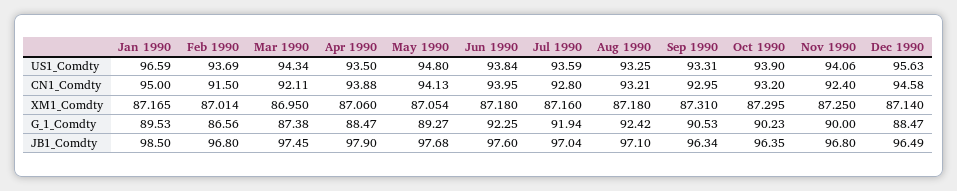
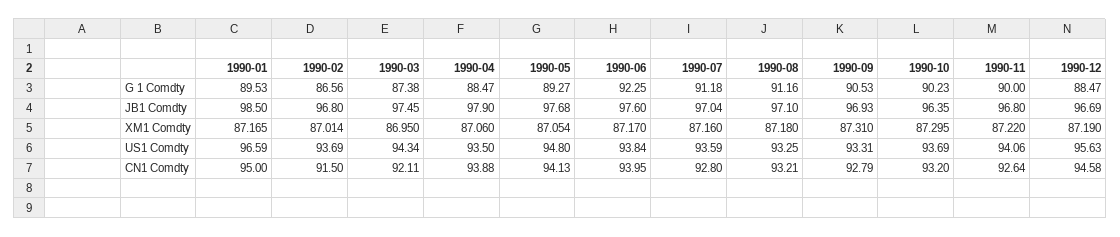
  {
    "Jan 1990": {
      "US1_Comdty": 96.59,
      "CN1_Comdty": 95,
      "XM1_Comdty": 87.165,
      "G_1_Comdty": 89.53,
      "JB1_Comdty": 98.5
    },
    "Feb 1990": {
      "US1_Comdty": 93.69,
      "CN1_Comdty": 91.5,
      "XM1_Comdty": 87.014,
      "G_1_Comdty": 86.56,
      "JB1_Comdty": 96.8
    },
    "Mar 1990": {
      "US1_Comdty": 94.34,
      "CN1_Comdty": 92.11,
      "XM1_Comdty": 86.95,
      "G_1_Comdty": 87.38,
      "JB1_Comdty": 97.45
    },
    "Apr 1990": {
      "US1_Comdty": 93.5,
      "CN1_Comdty": 93.88,
      "XM1_Comdty": 87.06,
      "G_1_Comdty": 88.47,
      "JB1_Comdty": 97.9
    },
    "May 1990": {
      "US1_Comdty": 94.8,
      "CN1_Comdty": 94.13,
      "XM1_Comdty": 87.054,
      "G_1_Comdty": 89.27,
      "JB1_Comdty": 97.68
    },
    "Jun 1990": {
      "US1_Comdty": 93.84,
      "CN1_Comdty": 93.95,
-     "XM1_Comdty": 87.18,
+     "XM1_Comdty": 87.17,
      "G_1_Comdty": 92.25,
      "JB1_Comdty": 97.6
    },
    "Jul 1990": {
      "US1_Comdty": 93.59,
      "CN1_Comdty": 92.8,
      "XM1_Comdty": 87.16,
-     "G_1_Comdty": 91.94,
+     "G_1_Comdty": 91.18,
      "JB1_Comdty": 97.04
    },
    "Aug 1990": {
      "US1_Comdty": 93.25,
      "CN1_Comdty": 93.21,
      "XM1_Comdty": 87.18,
-     "G_1_Comdty": 92.42,
+     "G_1_Comdty": 91.16,
      "JB1_Comdty": 97.1
    },
    "Sep 1990": {
      "US1_Comdty": 93.31,
-     "CN1_Comdty": 92.95,
+     "CN1_Comdty": 92.79,
      "XM1_Comdty": 87.31,
      "G_1_Comdty": 90.53,
-     "JB1_Comdty": 96.34
+     "JB1_Comdty": 96.93
    },
    "Oct 1990": {
-     "US1_Comdty": 93.9,
+     "US1_Comdty": 93.69,
      "CN1_Comdty": 93.2,
      "XM1_Comdty": 87.295,
      "G_1_Comdty": 90.23,
      "JB1_Comdty": 96.35
    },
    "Nov 1990": {
      "US1_Comdty": 94.06,
-     "CN1_Comdty": 92.4,
+     "CN1_Comdty": 92.64,
-     "XM1_Comdty": 87.25,
+     "XM1_Comdty": 87.22,
      "G_1_Comdty": 90,
      "JB1_Comdty": 96.8
    },
    "Dec 1990": {
      "US1_Comdty": 95.63,
      "CN1_Comdty": 94.58,
-     "XM1_Comdty": 87.14,
+     "XM1_Comdty": 87.19,
      "G_1_Comdty": 88.47,
-     "JB1_Comdty": 96.49
+     "JB1_Comdty": 96.69
    }
  }

